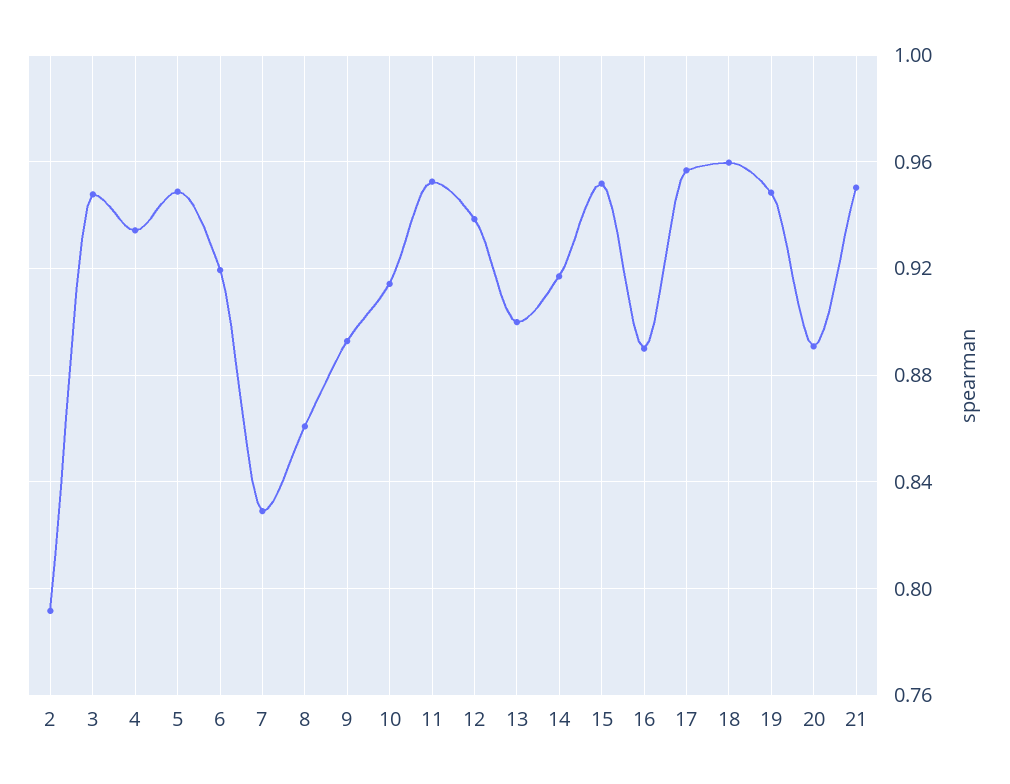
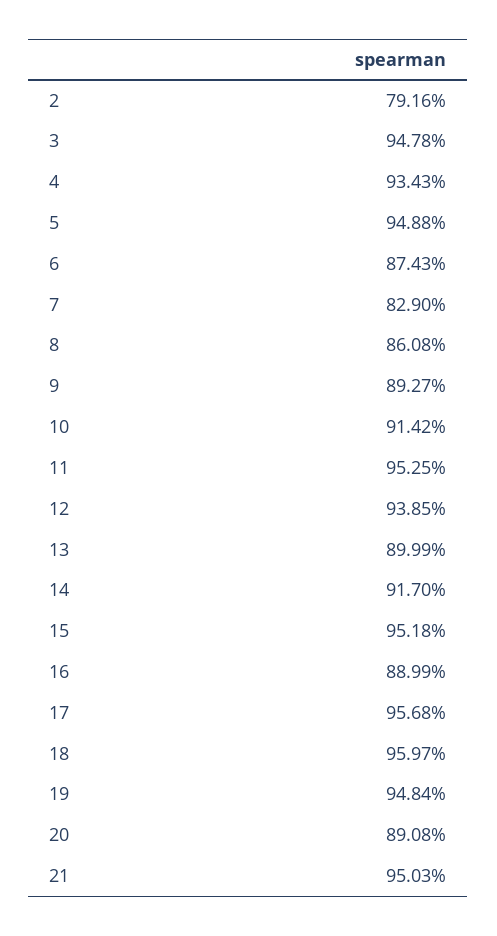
  {
    "2": 0.7916,
    "3": 0.9478,
    "4": 0.9343,
    "5": 0.9488,
-   "6": 0.92,
+   "6": 0.8743,
    "7": 0.829,
    "8": 0.8608,
    "9": 0.8927,
    "10": 0.9142,
    "11": 0.9525,
    "12": 0.9385,
    "13": 0.8999,
    "14": 0.917,
    "15": 0.9518,
    "16": 0.8899,
    "17": 0.9568,
    "18": 0.9597,
    "19": 0.9484,
    "20": 0.8908,
    "21": 0.9503
  }

